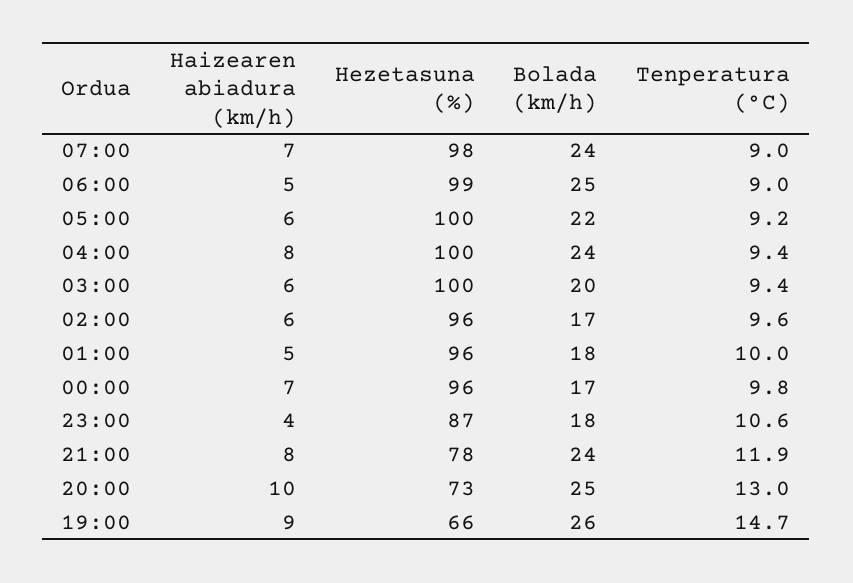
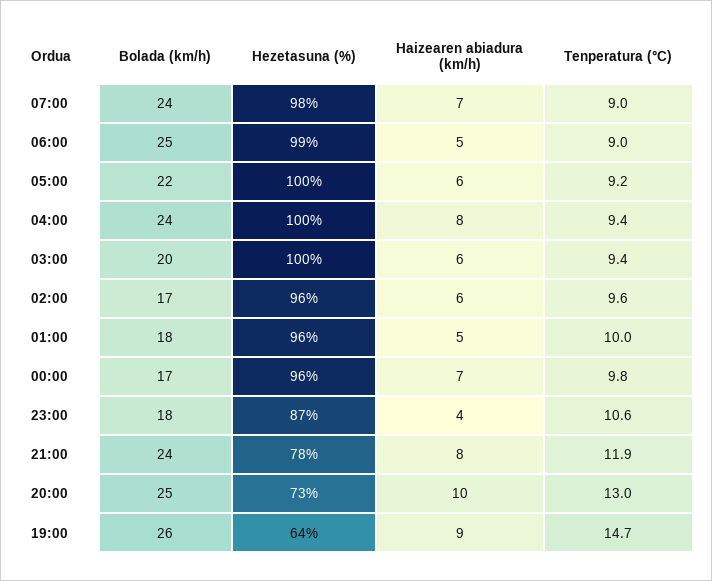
  {
    "Haizearen abiadura (km/h)": {
      "07:00": 7,
      "06:00": 5,
      "05:00": 6,
      "04:00": 8,
      "03:00": 6,
      "02:00": 6,
      "01:00": 5,
      "00:00": 7,
      "23:00": 4,
      "21:00": 8,
      "20:00": 10,
      "19:00": 9
    },
    "Hezetasuna (%)": {
      "07:00": 98,
      "06:00": 99,
      "05:00": 100,
      "04:00": 100,
      "03:00": 100,
      "02:00": 96,
      "01:00": 96,
      "00:00": 96,
      "23:00": 87,
      "21:00": 78,
      "20:00": 73,
-     "19:00": 66
+     "19:00": 64
    },
    "Bolada (km/h)": {
      "07:00": 24,
      "06:00": 25,
      "05:00": 22,
      "04:00": 24,
      "03:00": 20,
      "02:00": 17,
      "01:00": 18,
      "00:00": 17,
      "23:00": 18,
      "21:00": 24,
      "20:00": 25,
      "19:00": 26
    },
    "Tenperatura (°C)": {
      "07:00": 9,
      "06:00": 9,
      "05:00": 9.2,
      "04:00": 9.4,
      "03:00": 9.4,
      "02:00": 9.6,
      "01:00": 10,
      "00:00": 9.8,
      "23:00": 10.6,
      "21:00": 11.9,
      "20:00": 13,
      "19:00": 14.7
    }
  }

